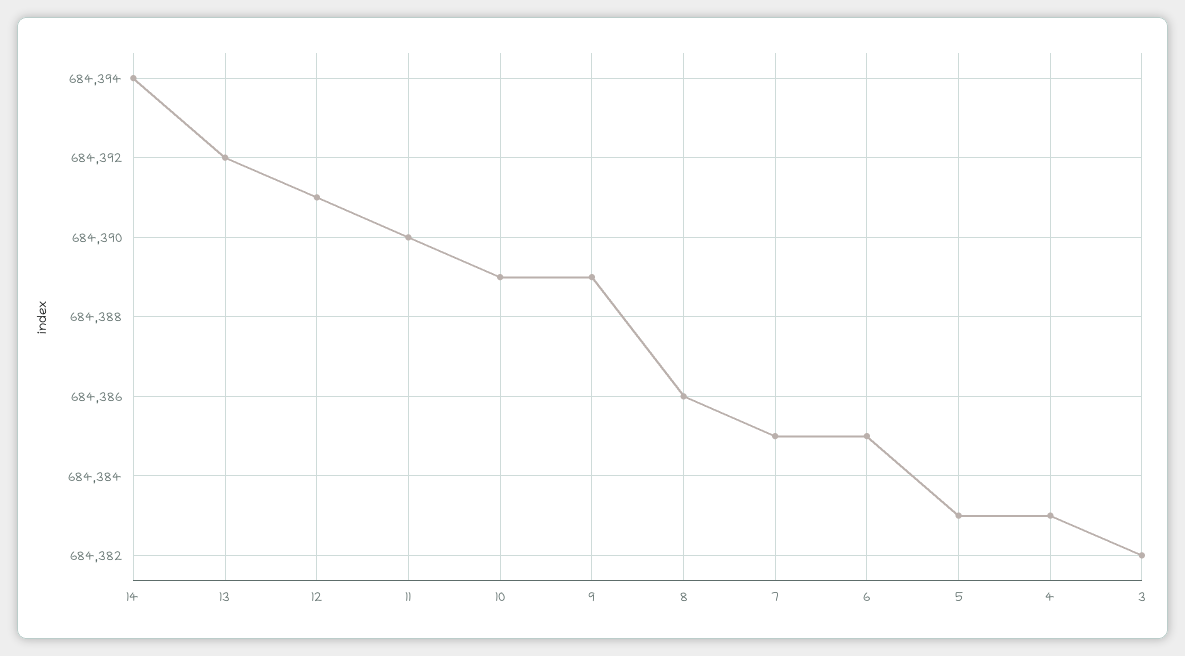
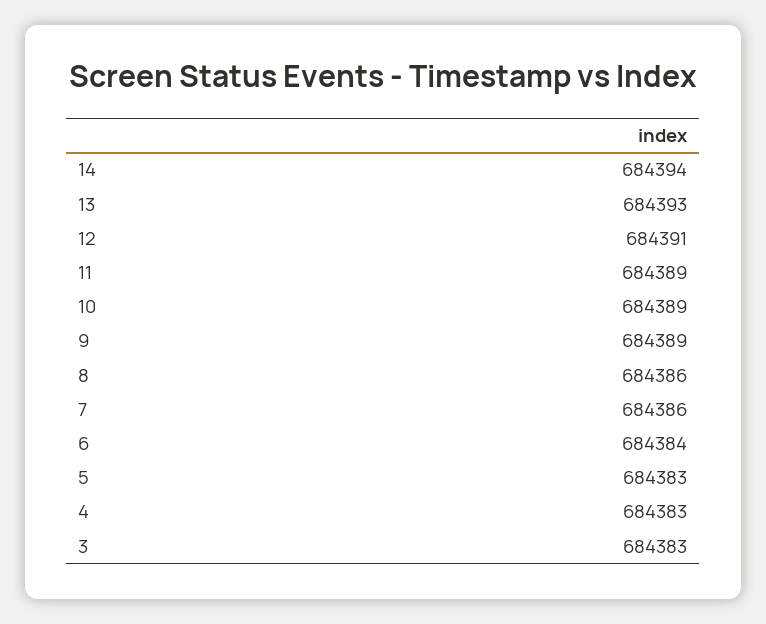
  {
    "14": 684394,
-   "13": 684392,
+   "13": 684393,
    "12": 684391,
-   "11": 684390,
+   "11": 684389,
    "10": 684389,
    "9": 684389,
    "8": 684386,
-   "7": 684385,
+   "7": 684386,
-   "6": 684385,
+   "6": 684384,
    "5": 684383,
    "4": 684383,
-   "3": 684382
+   "3": 684383
  }

